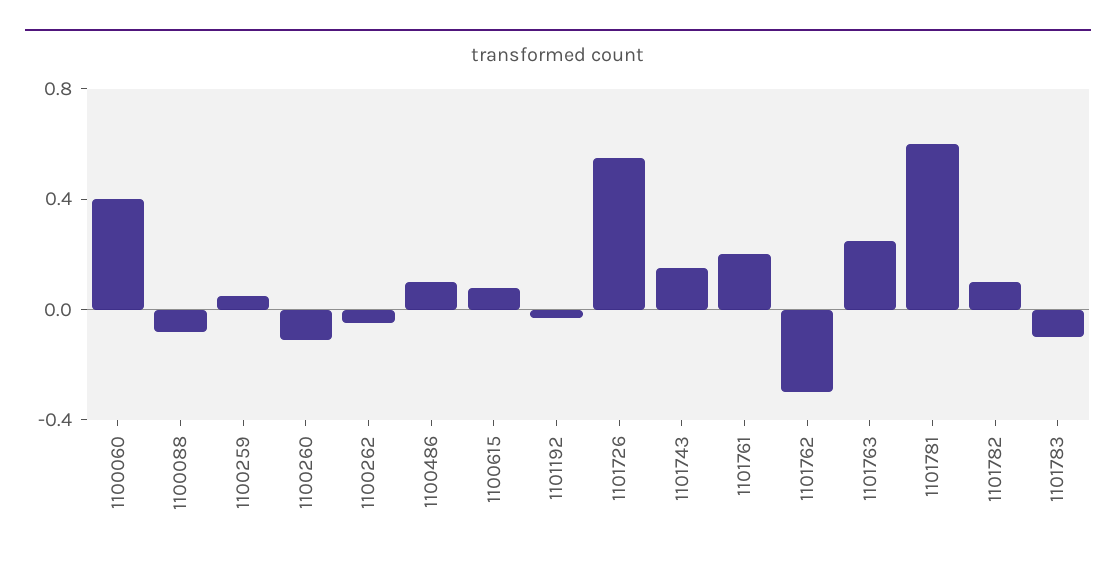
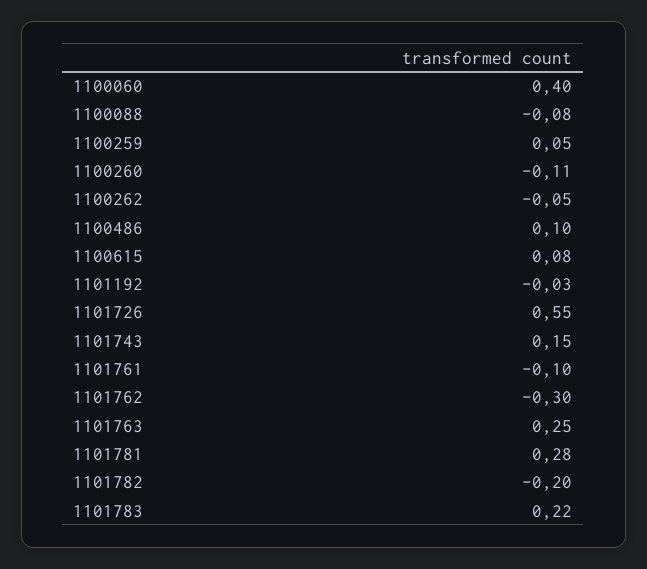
  {
    "1100060": 0.4,
    "1100088": -0.08,
    "1100259": 0.05,
    "1100260": -0.11,
    "1100262": -0.05,
    "1100486": 0.1,
    "1100615": 0.08,
    "1101192": -0.03,
    "1101726": 0.55,
    "1101743": 0.15,
-   "1101761": 0.2,
+   "1101761": -0.1,
    "1101762": -0.3,
    "1101763": 0.25,
-   "1101781": 0.6,
+   "1101781": 0.28,
-   "1101782": 0.1,
+   "1101782": -0.2,
-   "1101783": -0.1
+   "1101783": 0.22
  }

